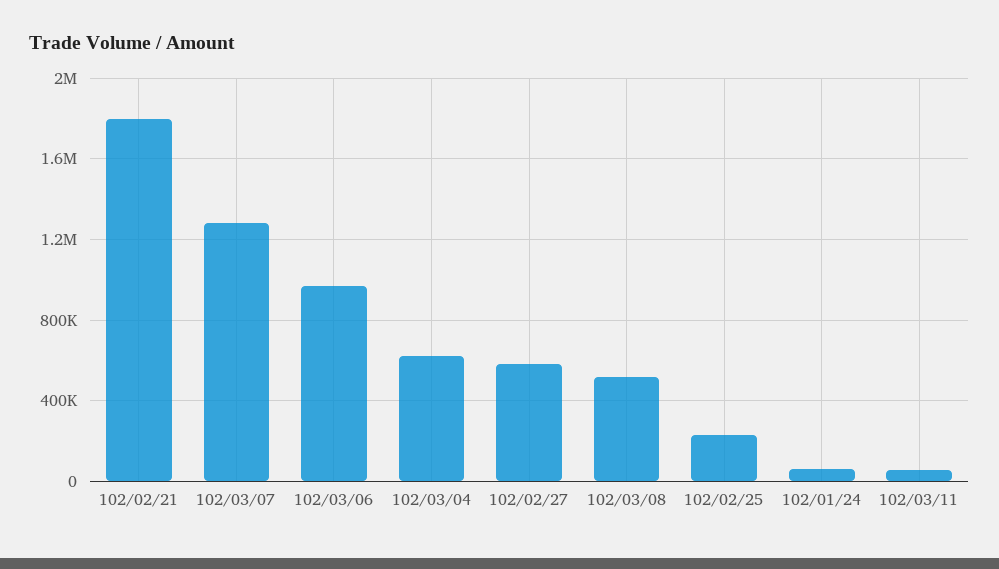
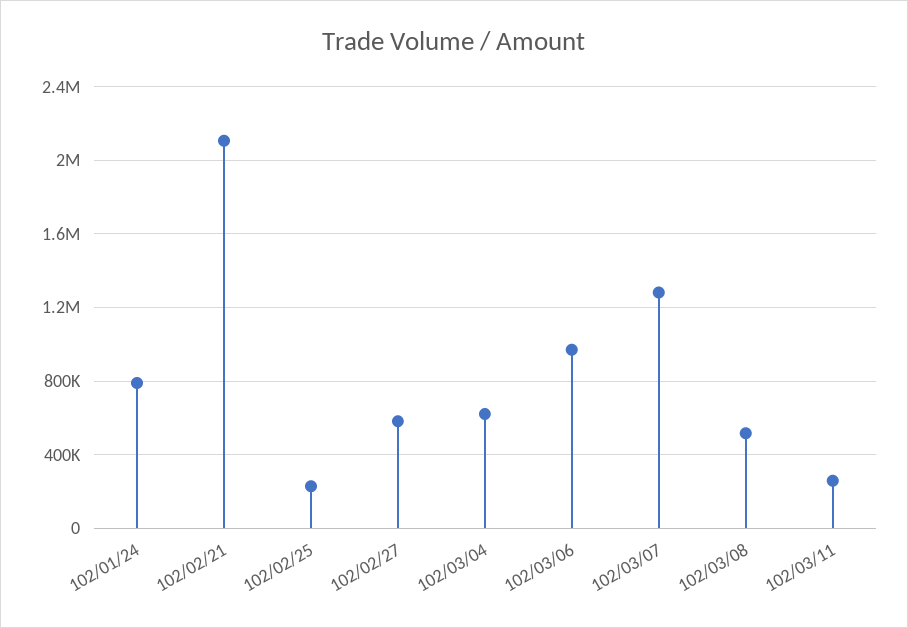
  {
-   "102/02/21": 1800000,
+   "102/02/21": 2100000,
    "102/03/07": 1300000,
    "102/03/06": 950000,
    "102/03/04": 600000,
    "102/02/27": 600000,
    "102/03/08": 500000,
    "102/02/25": 250000,
-   "102/01/24": 50000,
+   "102/01/24": 800000,
-   "102/03/11": 50000
+   "102/03/11": 250000
  }

